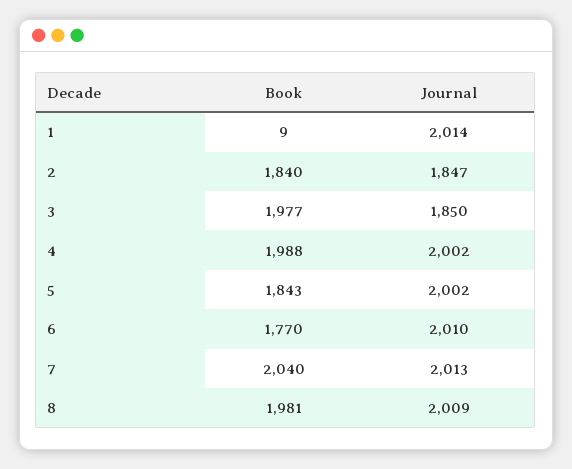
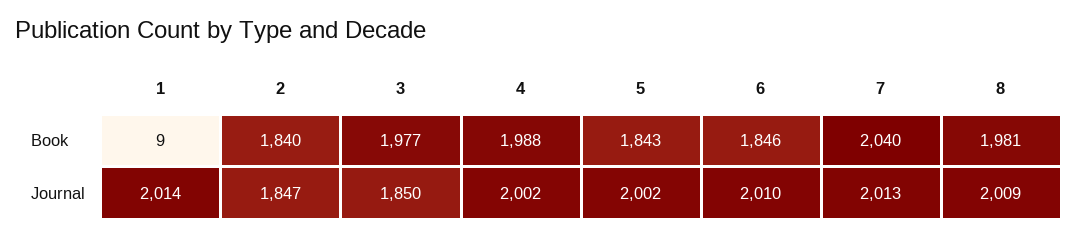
  {
    "Book": {
      "1": 9,
      "2": 1840,
      "3": 1977,
      "4": 1988,
      "5": 1843,
-     "6": 1770,
+     "6": 1846,
      "7": 2040,
      "8": 1981
    },
    "Journal": {
      "1": 2014,
      "2": 1847,
      "3": 1850,
      "4": 2002,
      "5": 2002,
      "6": 2010,
      "7": 2013,
      "8": 2009
    }
  }

